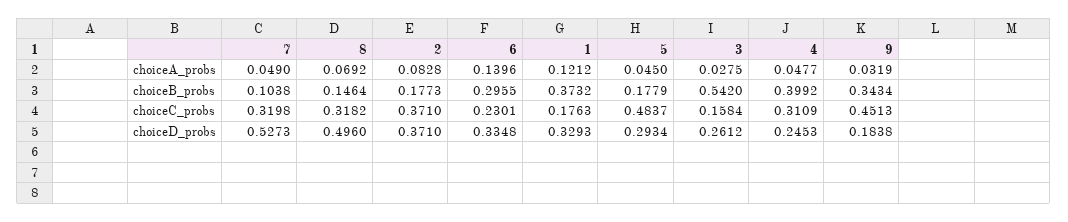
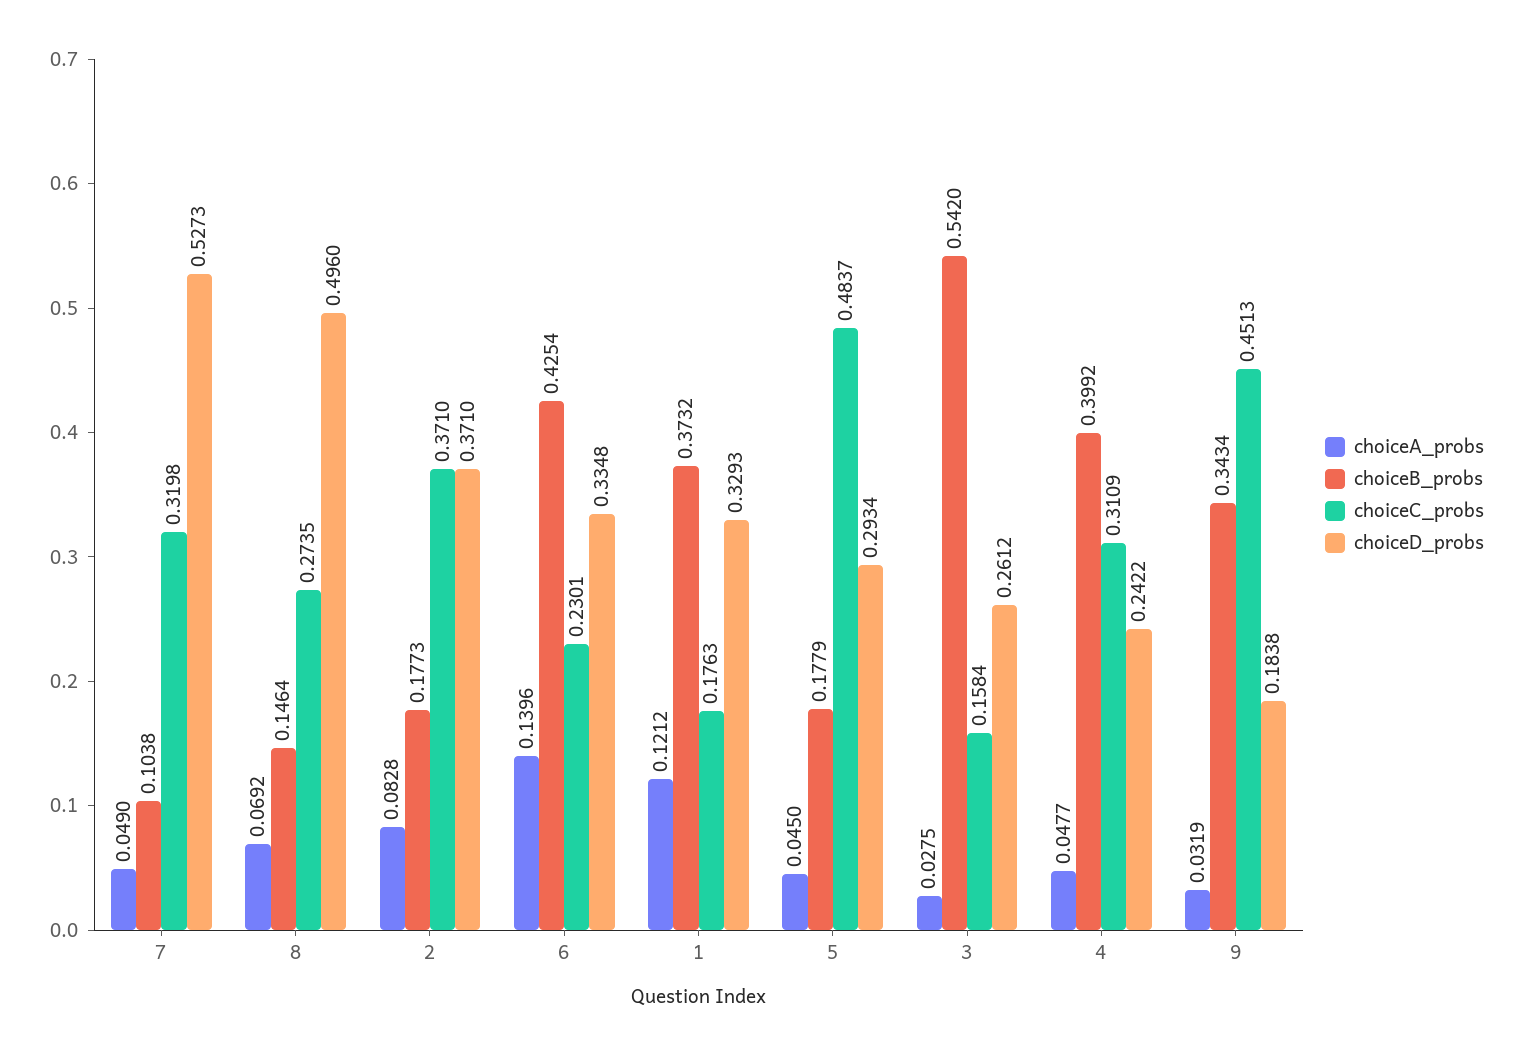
  {
    "choiceA_probs": {
      "7": 0.049,
      "8": 0.0692,
      "2": 0.0828,
      "6": 0.1396,
      "1": 0.1212,
      "5": 0.045,
      "3": 0.0275,
      "4": 0.0477,
      "9": 0.0319
    },
    "choiceB_probs": {
      "7": 0.1038,
      "8": 0.1464,
      "2": 0.1773,
-     "6": 0.2955,
+     "6": 0.4254,
      "1": 0.3732,
      "5": 0.1779,
      "3": 0.542,
      "4": 0.3992,
      "9": 0.3434
    },
    "choiceC_probs": {
      "7": 0.3198,
-     "8": 0.3182,
+     "8": 0.2735,
      "2": 0.371,
      "6": 0.2301,
      "1": 0.1763,
      "5": 0.4837,
      "3": 0.1584,
      "4": 0.3109,
      "9": 0.4513
    },
    "choiceD_probs": {
      "7": 0.5273,
      "8": 0.496,
      "2": 0.371,
      "6": 0.3348,
      "1": 0.3293,
      "5": 0.2934,
      "3": 0.2612,
-     "4": 0.2453,
+     "4": 0.2422,
      "9": 0.1838
    }
  }

